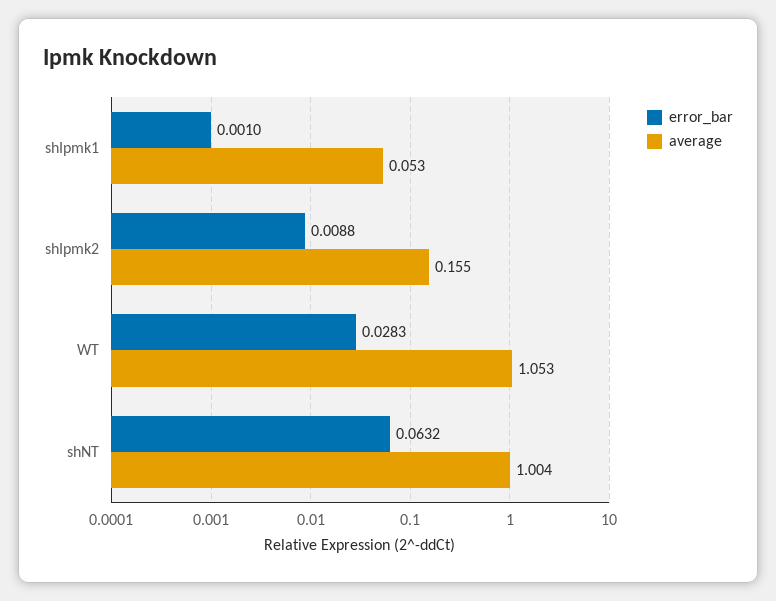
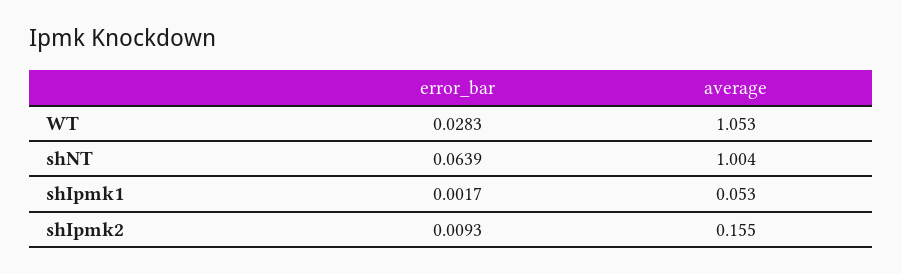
  {
    "error_bar": {
-     "shIpmk1": 0.001,
+     "shIpmk1": 0.0017,
-     "shIpmk2": 0.0088,
+     "shIpmk2": 0.0093,
      "WT": 0.0283,
-     "shNT": 0.0632
+     "shNT": 0.0639
    },
    "average": {
      "shIpmk1": 0.053,
      "shIpmk2": 0.155,
      "WT": 1.053,
      "shNT": 1.004
    }
  }

